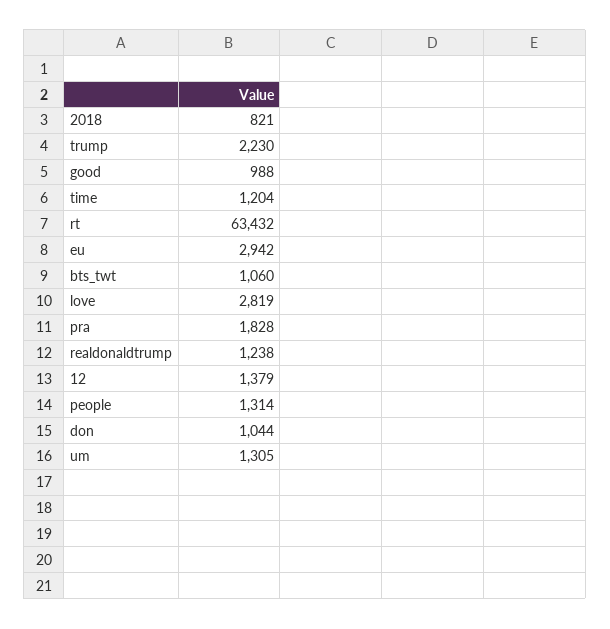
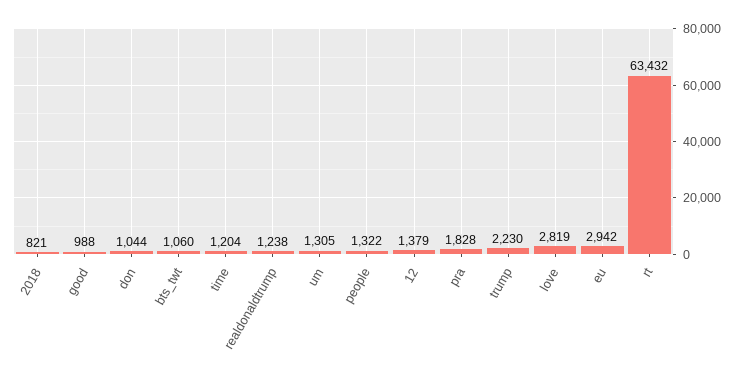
  {
    "2018": 821,
    "trump": 2230,
    "good": 988,
    "time": 1204,
    "rt": 63432,
    "eu": 2942,
    "bts_twt": 1060,
    "love": 2819,
    "pra": 1828,
    "realdonaldtrump": 1238,
    "12": 1379,
-   "people": 1314,
+   "people": 1322,
    "don": 1044,
    "um": 1305
  }

